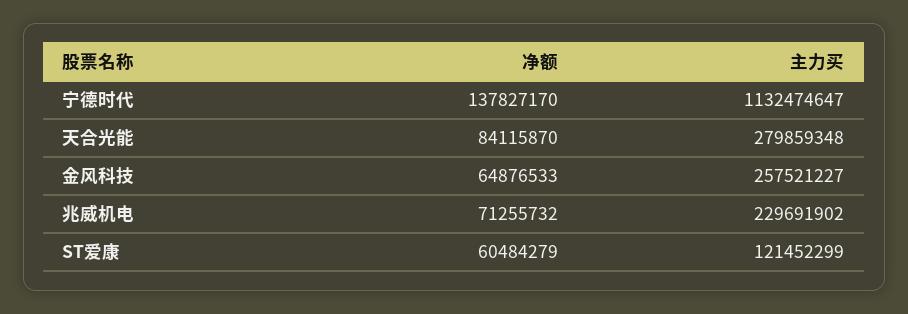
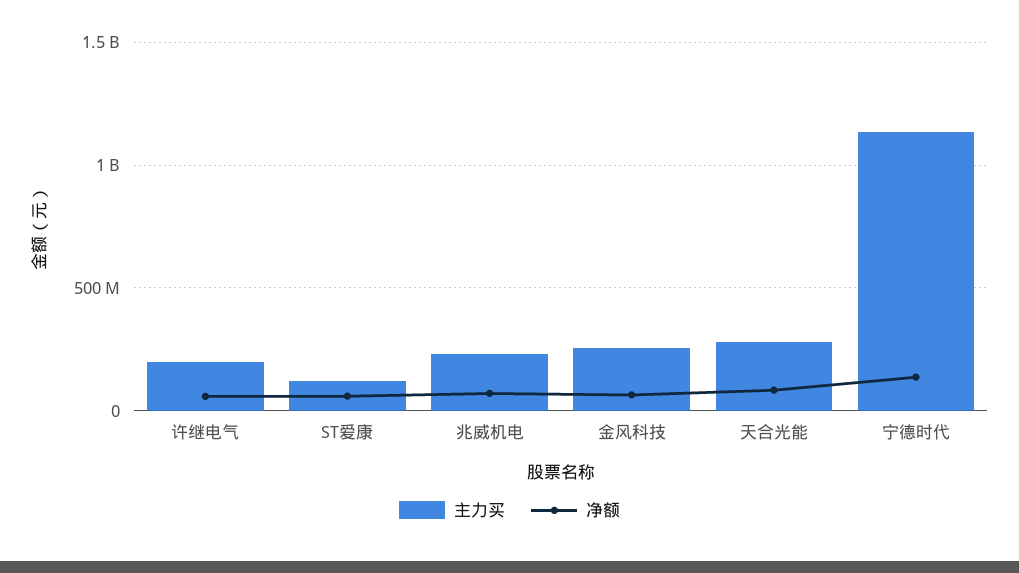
  {
    "净额": {
      "宁德时代": 137827170,
      "天合光能": 84115870,
      "金风科技": 64876533,
      "兆威机电": 71255732,
-     "ST爱康": 60484279
+     "ST爱康": 60484279,
+     "许继电气": 50000000
    },
    "主力买": {
      "宁德时代": 1132474647,
      "天合光能": 279859348,
      "金风科技": 257521227,
      "兆威机电": 229691902,
-     "ST爱康": 121452299
+     "ST爱康": 121452299,
+     "许继电气": 200000000
    }
  }

